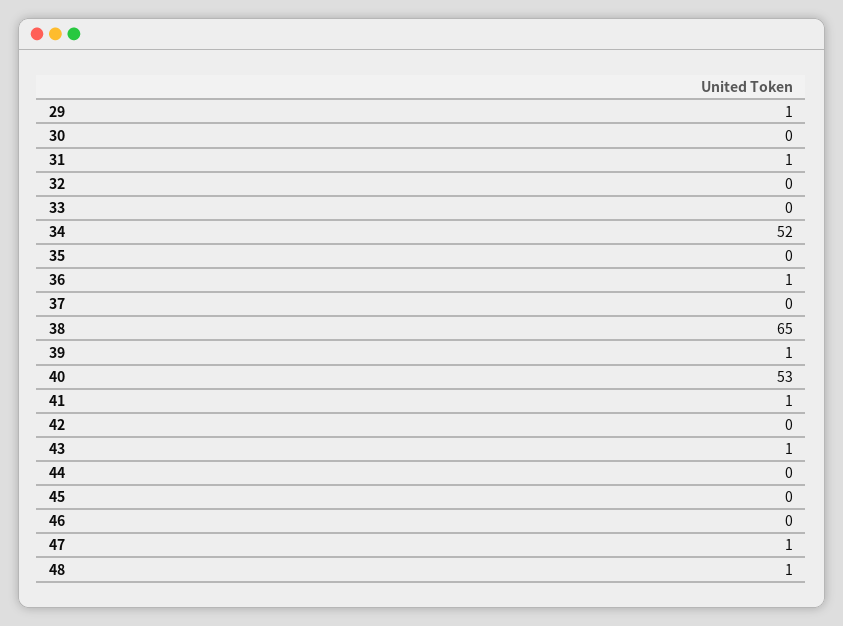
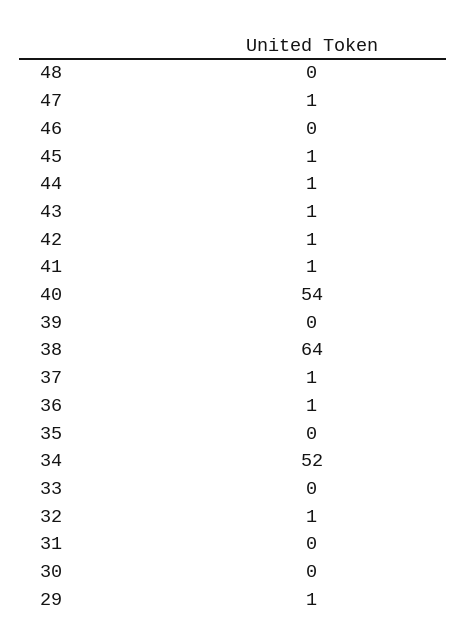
  {
    "29": 1,
    "30": 0,
-   "31": 1,
+   "31": 0,
-   "32": 0,
+   "32": 1,
    "33": 0,
    "34": 52,
    "35": 0,
    "36": 1,
-   "37": 0,
+   "37": 1,
-   "38": 65,
+   "38": 64,
-   "39": 1,
+   "39": 0,
-   "40": 53,
+   "40": 54,
    "41": 1,
-   "42": 0,
+   "42": 1,
    "43": 1,
-   "44": 0,
+   "44": 1,
-   "45": 0,
+   "45": 1,
    "46": 0,
    "47": 1,
-   "48": 1
+   "48": 0
  }

